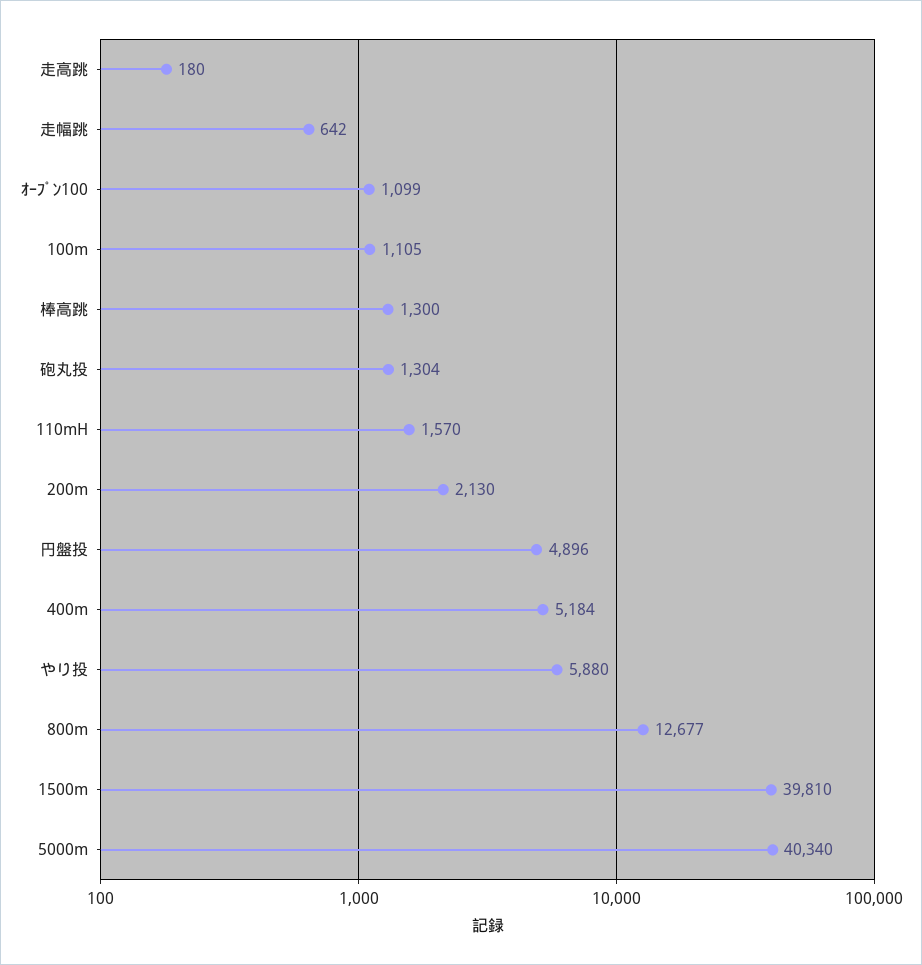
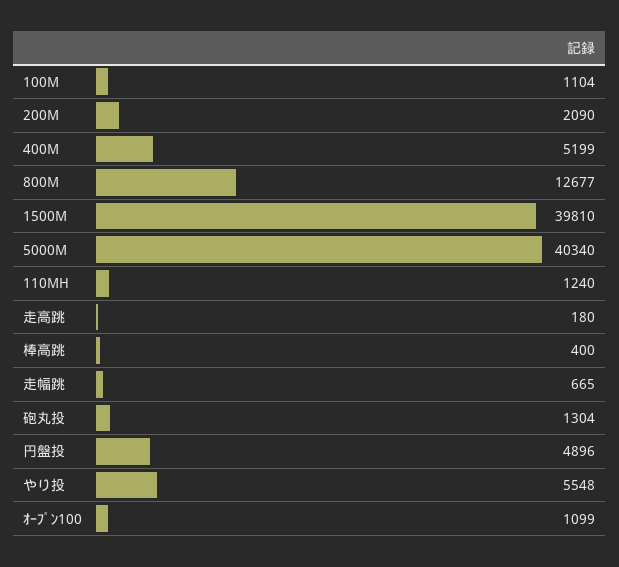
  {
    "走高跳": 180,
-   "走幅跳": 642,
+   "走幅跳": 665,
    "ｵｰﾌﾟﾝ100": 1099,
-   "100m": 1105,
+   "100m": 1104,
-   "棒高跳": 1300,
+   "棒高跳": 400,
    "砲丸投": 1304,
-   "110mH": 1570,
+   "110mH": 1240,
-   "200m": 2130,
+   "200m": 2090,
    "円盤投": 4896,
-   "400m": 5184,
+   "400m": 5199,
-   "やり投": 5880,
+   "やり投": 5548,
    "800m": 12677,
    "1500m": 39810,
    "5000m": 40340
  }

